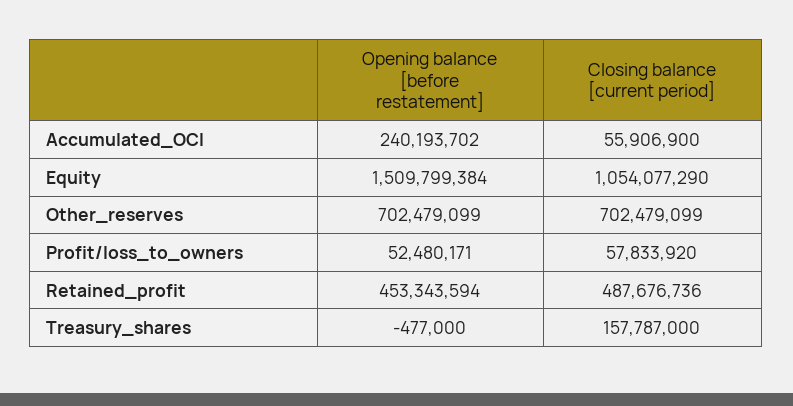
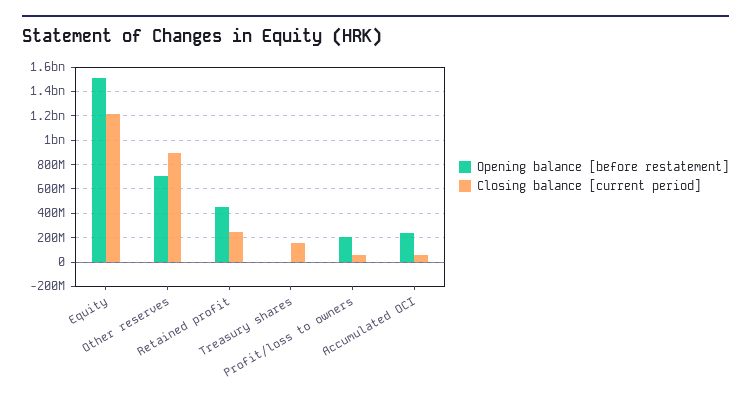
  {
    "Opening balance [before restatement]": {
      "Accumulated_OCI": 240193702,
      "Equity": 1509799384,
      "Other_reserves": 702479099,
-     "Profit/loss_to_owners": 52480171,
+     "Profit/loss_to_owners": 200000000,
      "Retained_profit": 453343594,
      "Treasury_shares": -477000
    },
    "Closing balance [current period]": {
      "Accumulated_OCI": 55906900,
-     "Equity": 1054077290,
+     "Equity": 1200000000,
-     "Other_reserves": 702479099,
+     "Other_reserves": 900000000,
      "Profit/loss_to_owners": 57833920,
-     "Retained_profit": 487676736,
+     "Retained_profit": 250000000,
      "Treasury_shares": 157787000
    }
  }

